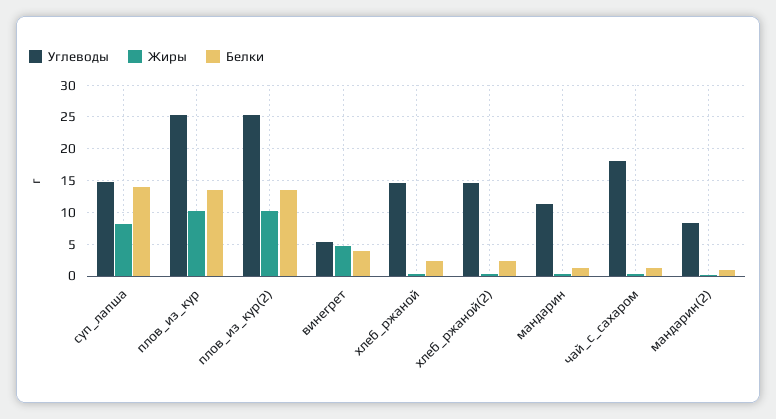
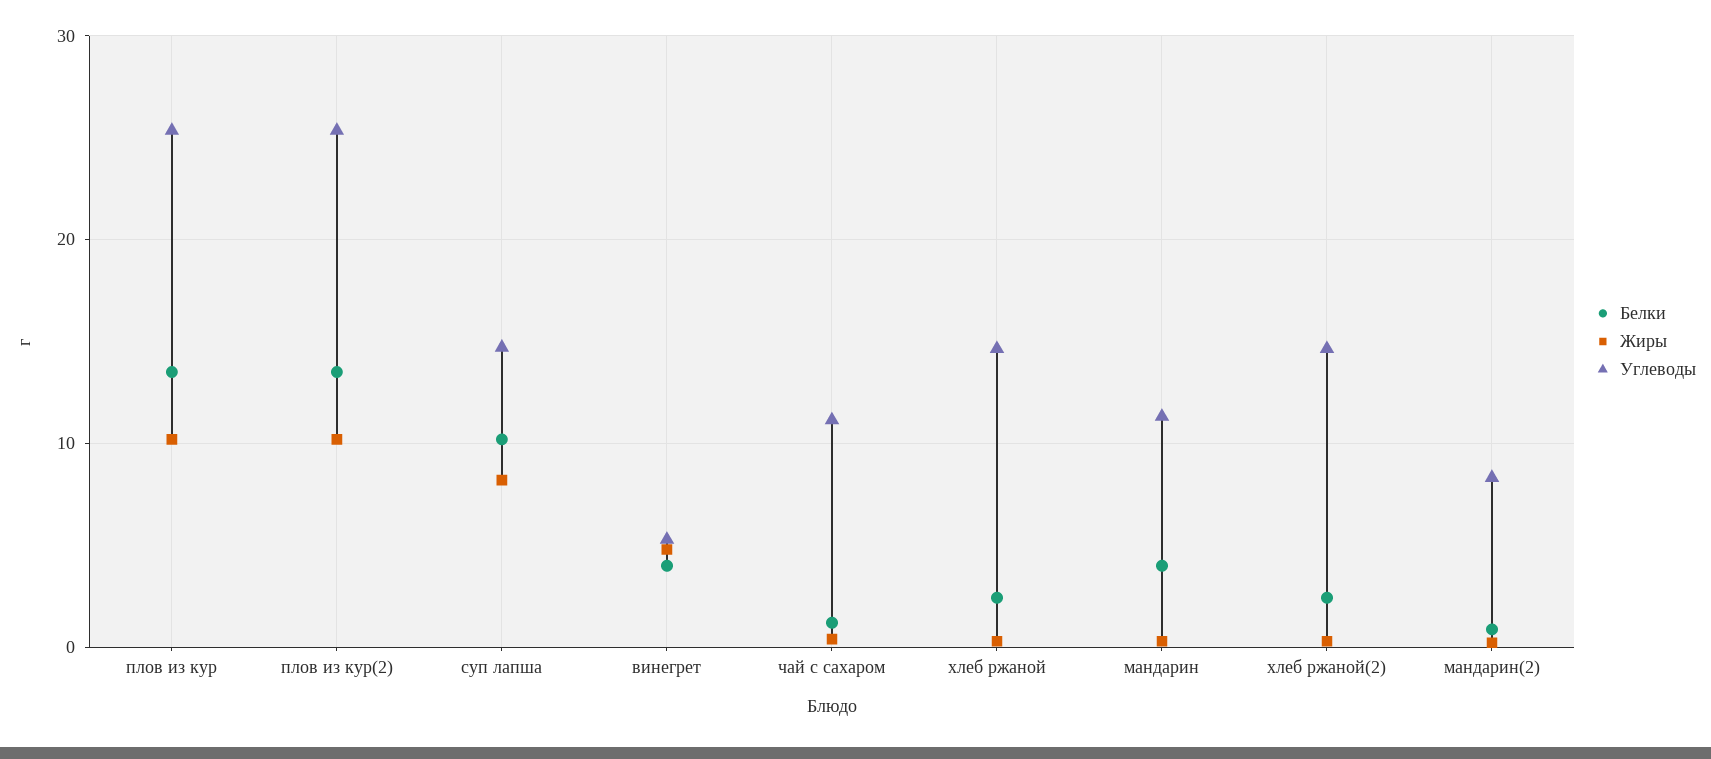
  {
    "Углеводы": {
      "суп_лапша": 15,
      "плов_из_кур": 25,
      "плов_из_кур(2)": 25,
      "винегрет": 5,
      "хлеб_ржаной": 15,
      "хлеб_ржаной(2)": 15,
      "мандарин": 11,
-     "чай_с_сахаром": 18,
+     "чай_с_сахаром": 11,
      "мандарин(2)": 8
    },
    "Жиры": {
      "суп_лапша": 8,
      "плов_из_кур": 10,
      "плов_из_кур(2)": 10,
      "винегрет": 5,
      "хлеб_ржаной": 0,
      "хлеб_ржаной(2)": 0,
      "мандарин": 0,
      "чай_с_сахаром": 0,
      "мандарин(2)": 0
    },
    "Белки": {
-     "суп_лапша": 14,
+     "суп_лапша": 10,
      "плов_из_кур": 14,
      "плов_из_кур(2)": 14,
      "винегрет": 4,
      "хлеб_ржаной": 2,
      "хлеб_ржаной(2)": 2,
-     "мандарин": 1,
+     "мандарин": 4,
      "чай_с_сахаром": 1,
      "мандарин(2)": 1
    }
  }

